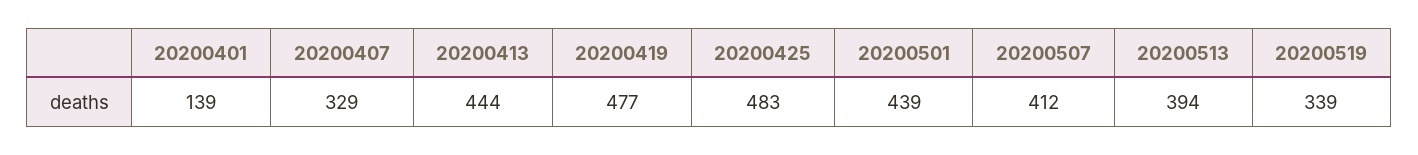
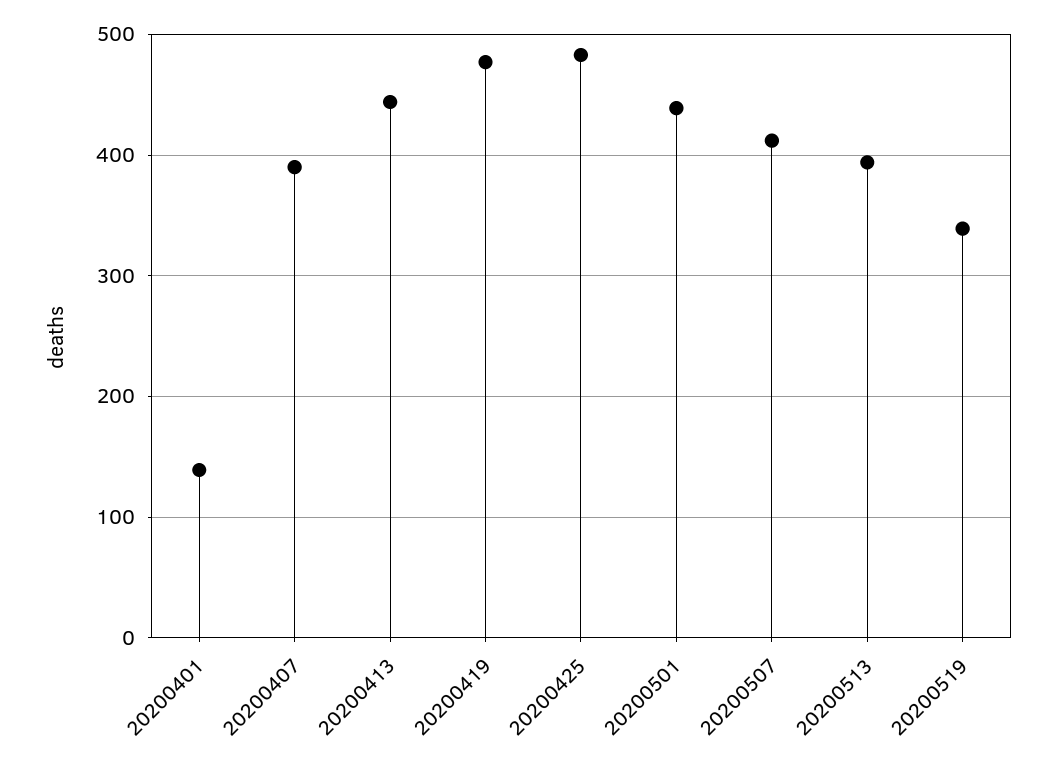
  {
    "20200401": 139,
-   "20200407": 329,
+   "20200407": 390,
    "20200413": 444,
    "20200419": 477,
    "20200425": 483,
    "20200501": 439,
    "20200507": 412,
    "20200513": 394,
    "20200519": 339
  }

